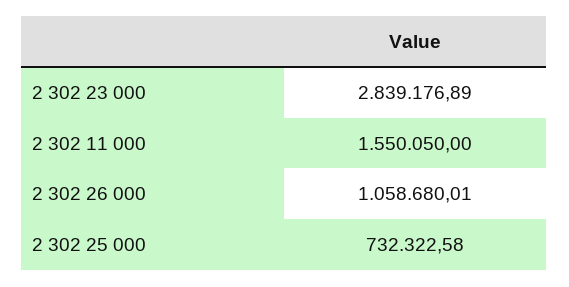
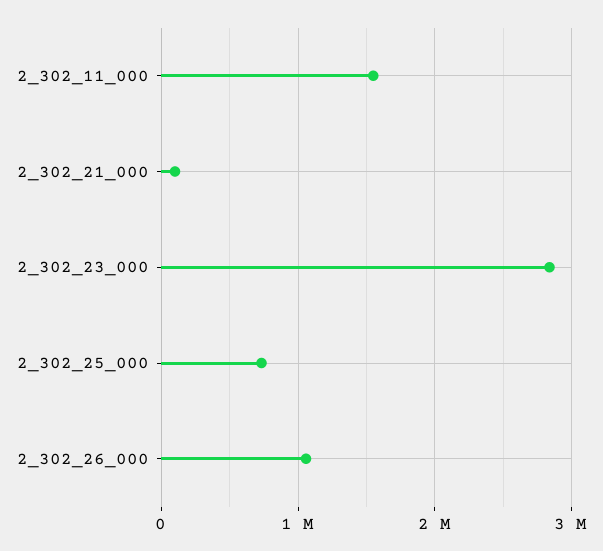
  {
    "2 302 23 000": 2839176.89,
    "2 302 11 000": 1550050,
    "2 302 26 000": 1058680.01,
-   "2 302 25 000": 732322.58
+   "2 302 25 000": 732322.58,
+   "2_302_21_000": 100000
  }

